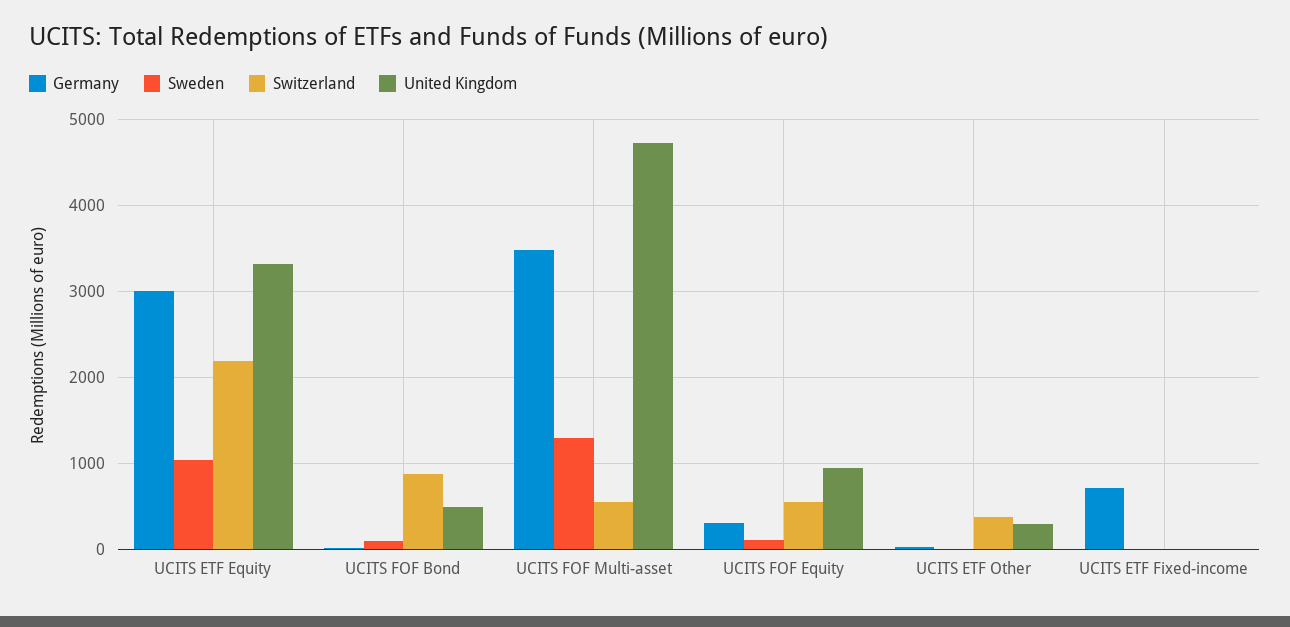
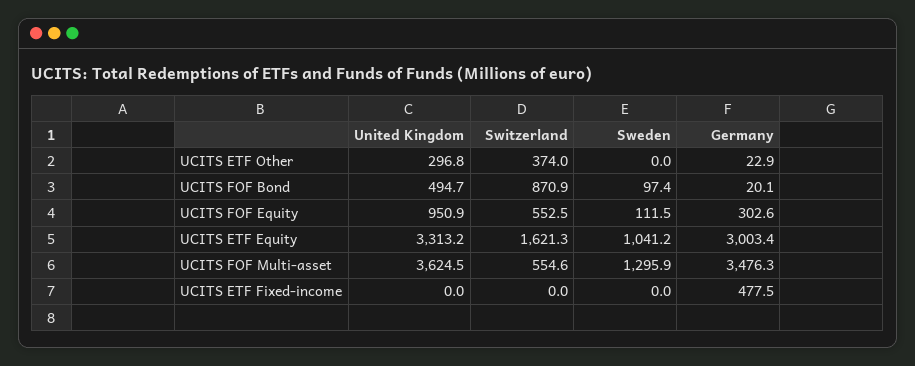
  {
    "Germany": {
      "UCITS ETF Equity": 3003.4,
      "UCITS FOF Bond": 20.1,
      "UCITS FOF Multi-asset": 3476.3,
      "UCITS FOF Equity": 302.6,
      "UCITS ETF Other": 22.9,
-     "UCITS ETF Fixed-income": 700
+     "UCITS ETF Fixed-income": 477.5
    },
    "Sweden": {
      "UCITS ETF Equity": 1041.2,
      "UCITS FOF Bond": 97.4,
      "UCITS FOF Multi-asset": 1295.9,
      "UCITS FOF Equity": 111.5,
      "UCITS ETF Other": 0,
      "UCITS ETF Fixed-income": 0
    },
    "Switzerland": {
-     "UCITS ETF Equity": 2200,
+     "UCITS ETF Equity": 1621.3,
      "UCITS FOF Bond": 870.9,
      "UCITS FOF Multi-asset": 554.6,
      "UCITS FOF Equity": 552.5,
      "UCITS ETF Other": 374,
      "UCITS ETF Fixed-income": 0
    },
    "United Kingdom": {
      "UCITS ETF Equity": 3313.2,
      "UCITS FOF Bond": 494.7,
-     "UCITS FOF Multi-asset": 4700,
+     "UCITS FOF Multi-asset": 3624.5,
      "UCITS FOF Equity": 950.9,
      "UCITS ETF Other": 296.8,
      "UCITS ETF Fixed-income": 0
    }
  }

